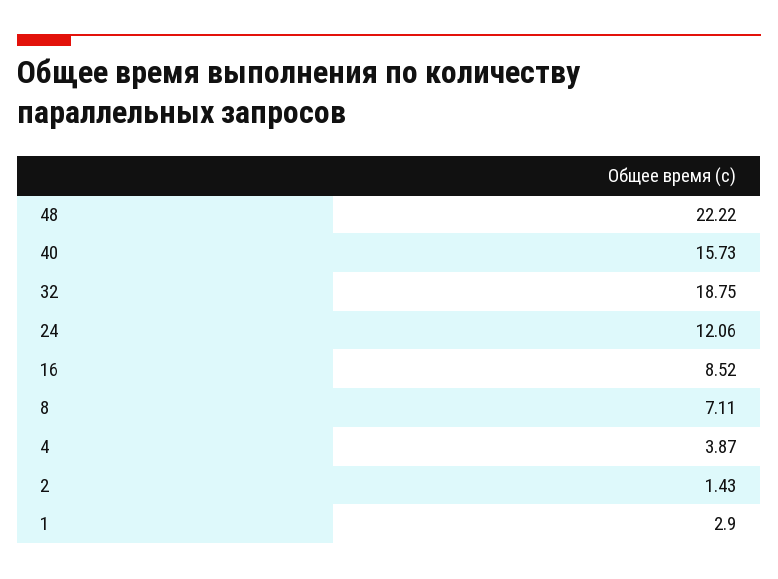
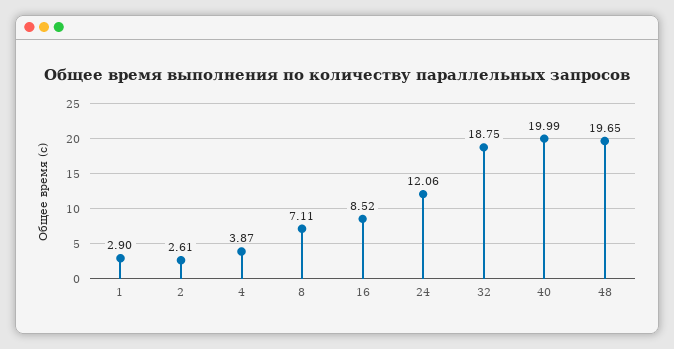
  {
-   "48": 22.22,
+   "48": 19.65,
-   "40": 15.73,
+   "40": 19.99,
    "32": 18.75,
    "24": 12.06,
    "16": 8.52,
    "8": 7.11,
    "4": 3.87,
-   "2": 1.43,
+   "2": 2.61,
    "1": 2.9
  }

